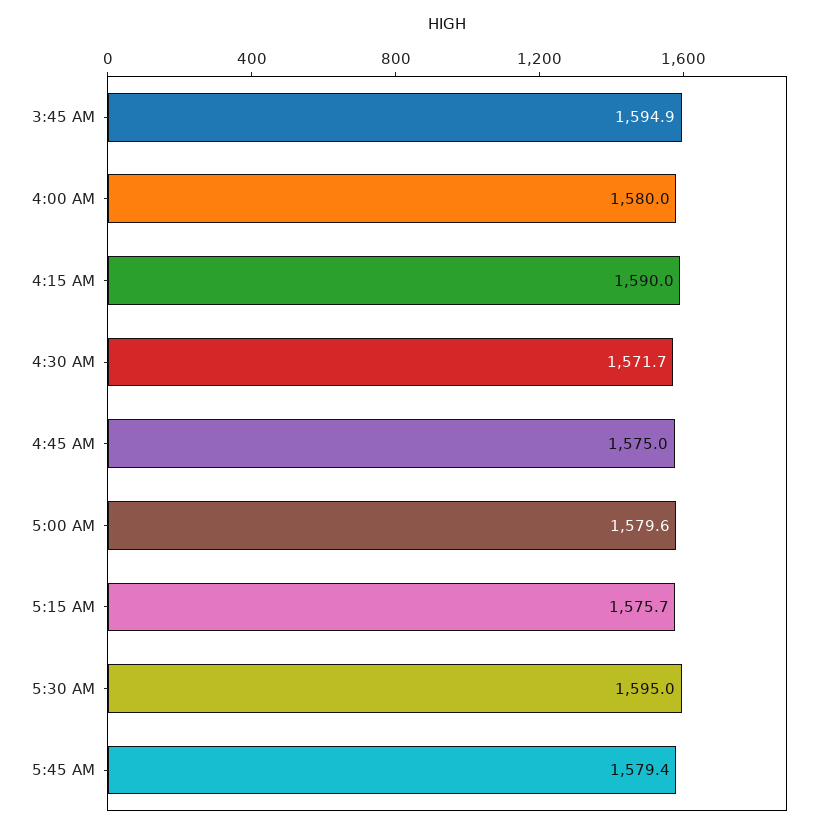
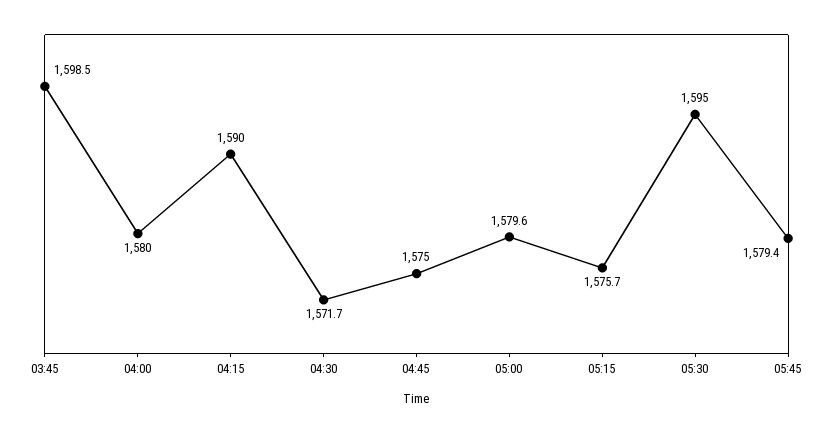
  {
-   "3:45 AM": 1594.9,
+   "3:45 AM": 1598.5,
    "4:00 AM": 1580,
    "4:15 AM": 1590,
    "4:30 AM": 1571.7,
    "4:45 AM": 1575,
    "5:00 AM": 1579.6,
    "5:15 AM": 1575.7,
    "5:30 AM": 1595,
    "5:45 AM": 1579.4
  }

